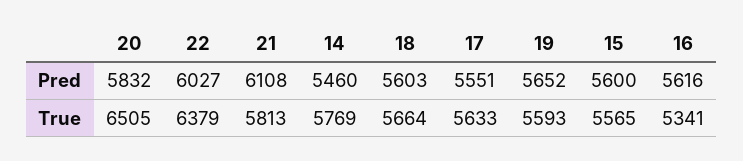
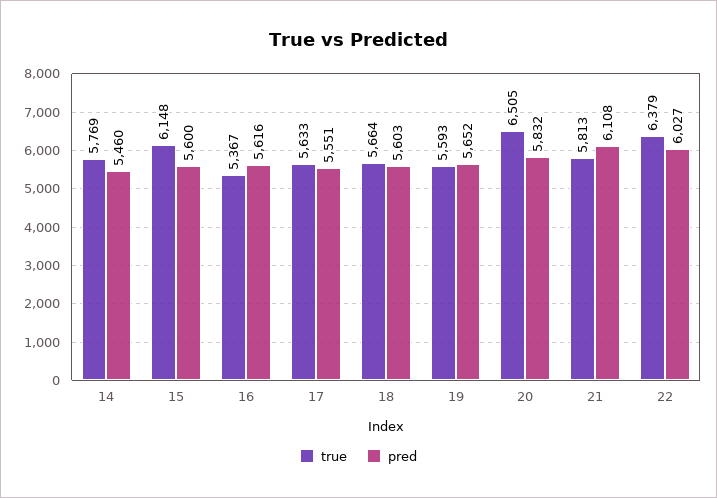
  {
    "Pred": {
      "20": 5832,
      "22": 6027,
      "21": 6108,
      "14": 5460,
      "18": 5603,
      "17": 5551,
      "19": 5652,
      "15": 5600,
      "16": 5616
    },
    "True": {
      "20": 6505,
      "22": 6379,
      "21": 5813,
      "14": 5769,
      "18": 5664,
      "17": 5633,
      "19": 5593,
-     "15": 5565,
+     "15": 6148,
-     "16": 5341
+     "16": 5367
    }
  }

